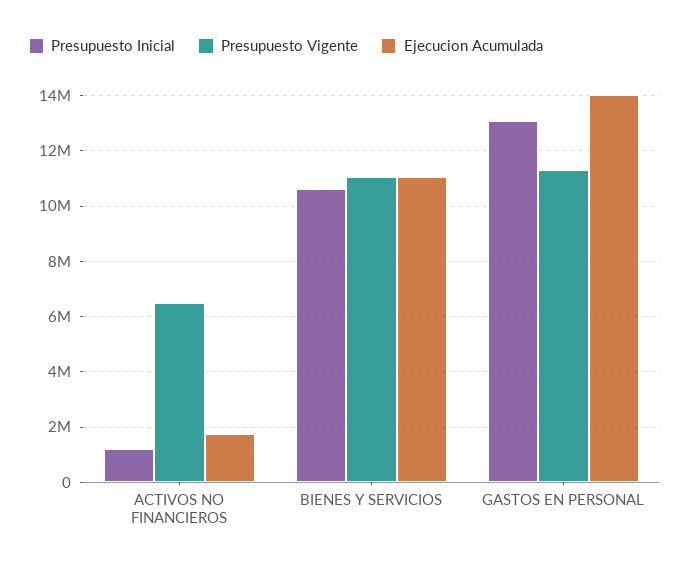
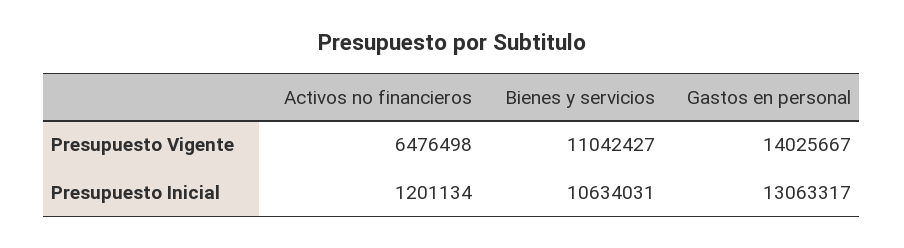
  {
    "Presupuesto Inicial": {
      "ACTIVOS NO FINANCIEROS": 1201134,
      "BIENES Y SERVICIOS": 10634031,
      "GASTOS EN PERSONAL": 13063317
    },
    "Presupuesto Vigente": {
      "ACTIVOS NO FINANCIEROS": 6476498,
      "BIENES Y SERVICIOS": 11042427,
-     "GASTOS EN PERSONAL": 11250000
+     "GASTOS EN PERSONAL": 14025667
-   },
+   }
-   "Ejecucion Acumulada": {
-     "ACTIVOS NO FINANCIEROS": 1750000,
-     "BIENES Y SERVICIOS": 11000000,
-     "GASTOS EN PERSONAL": 14000000
-   }
  }

